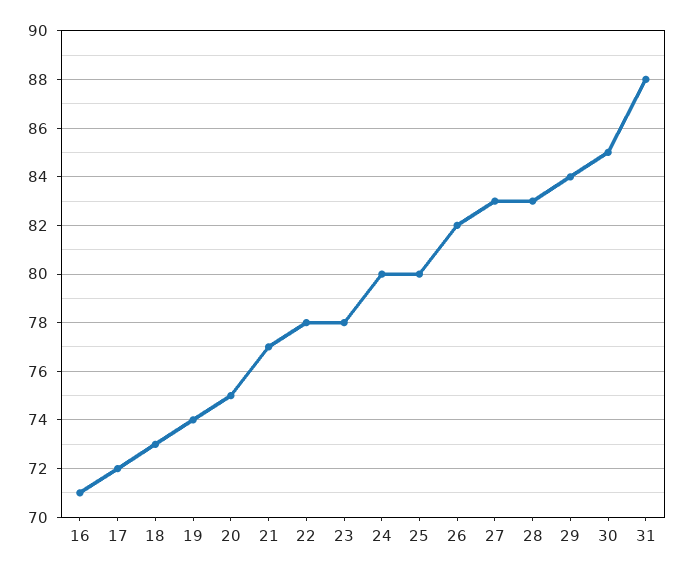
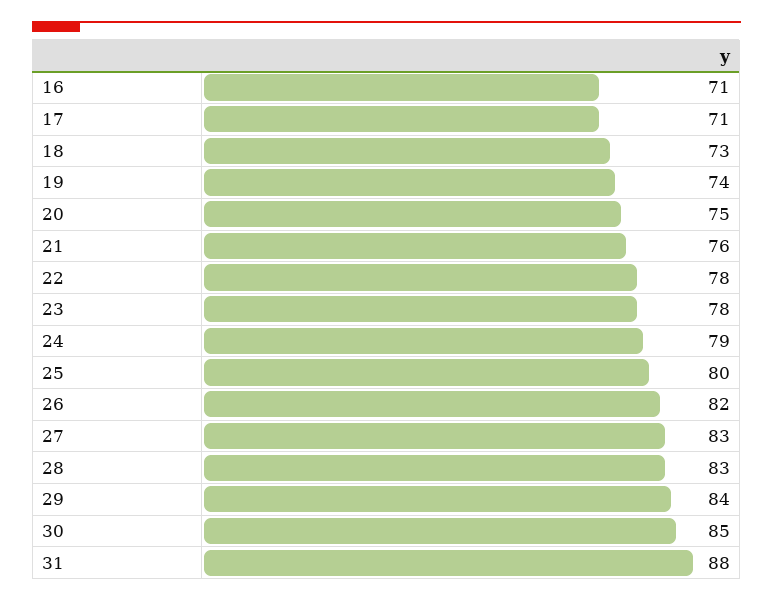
  {
    "16": 71,
-   "17": 72,
+   "17": 71,
    "18": 73,
    "19": 74,
    "20": 75,
-   "21": 77,
+   "21": 76,
    "22": 78,
    "23": 78,
-   "24": 80,
+   "24": 79,
    "25": 80,
    "26": 82,
    "27": 83,
    "28": 83,
    "29": 84,
    "30": 85,
    "31": 88
  }

